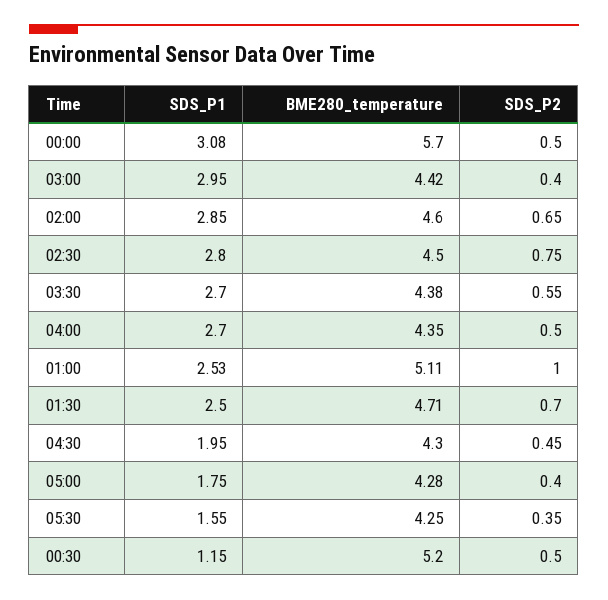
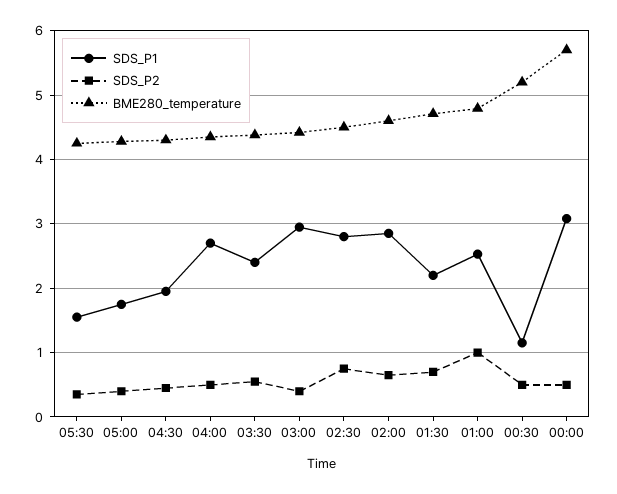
  {
    "SDS_P1": {
      "00:00": 3.08,
      "03:00": 2.95,
      "02:00": 2.85,
      "02:30": 2.8,
-     "03:30": 2.7,
+     "03:30": 2.4,
      "04:00": 2.7,
      "01:00": 2.53,
-     "01:30": 2.5,
+     "01:30": 2.2,
      "04:30": 1.95,
      "05:00": 1.75,
      "05:30": 1.55,
      "00:30": 1.15
    },
    "BME280_temperature": {
      "00:00": 5.7,
      "03:00": 4.42,
      "02:00": 4.6,
      "02:30": 4.5,
      "03:30": 4.38,
      "04:00": 4.35,
-     "01:00": 5.11,
+     "01:00": 4.8,
      "01:30": 4.71,
      "04:30": 4.3,
      "05:00": 4.28,
      "05:30": 4.25,
      "00:30": 5.2
    },
    "SDS_P2": {
      "00:00": 0.5,
      "03:00": 0.4,
      "02:00": 0.65,
      "02:30": 0.75,
      "03:30": 0.55,
      "04:00": 0.5,
      "01:00": 1,
      "01:30": 0.7,
      "04:30": 0.45,
      "05:00": 0.4,
      "05:30": 0.35,
      "00:30": 0.5
    }
  }

